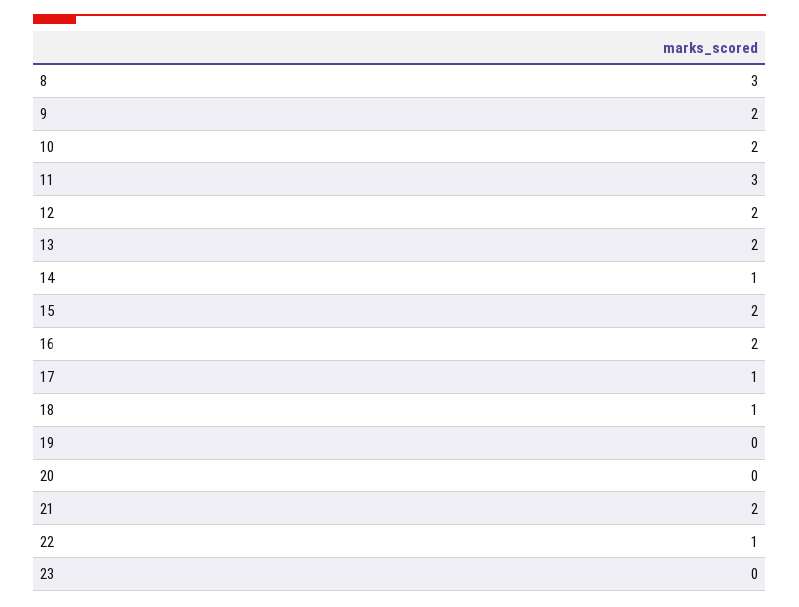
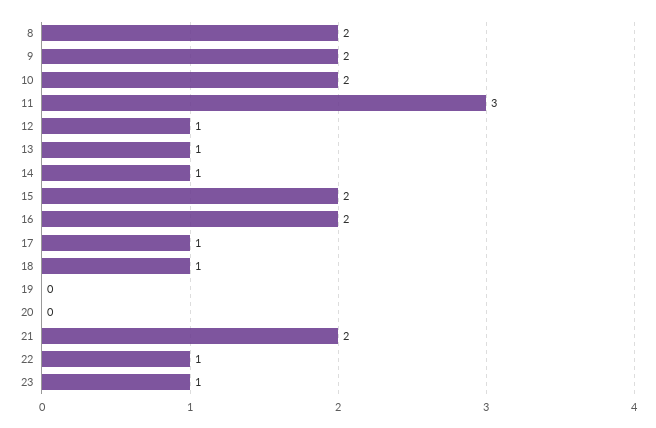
  {
-   "8": 3,
+   "8": 2,
    "9": 2,
    "10": 2,
    "11": 3,
-   "12": 2,
+   "12": 1,
-   "13": 2,
+   "13": 1,
    "14": 1,
    "15": 2,
    "16": 2,
    "17": 1,
    "18": 1,
    "19": 0,
    "20": 0,
    "21": 2,
    "22": 1,
-   "23": 0
+   "23": 1
  }

